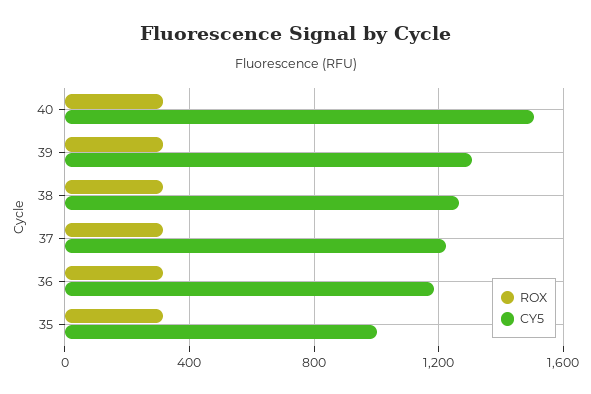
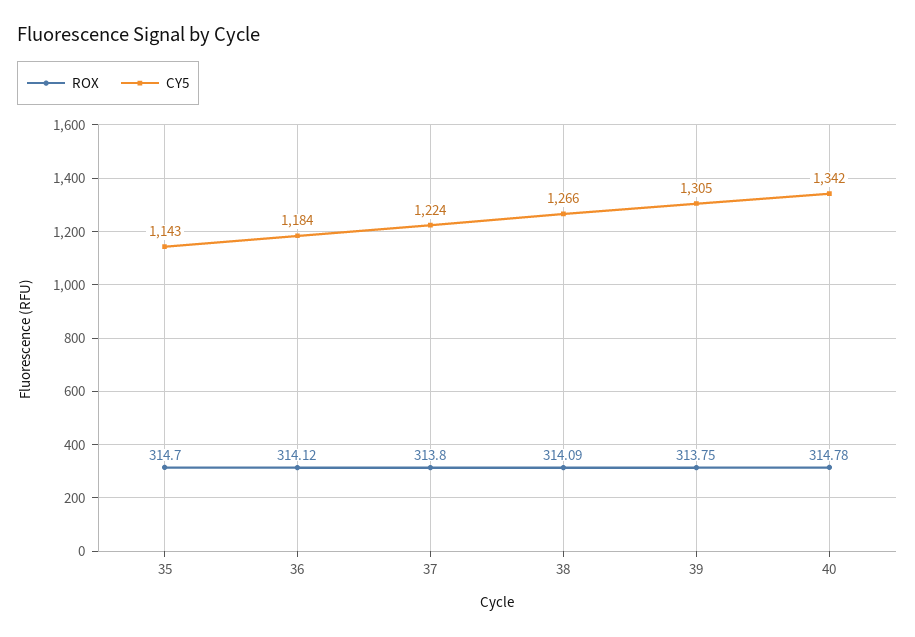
  {
    "ROX": {
      "40": 314.78,
      "39": 313.75,
      "38": 314.09,
      "37": 313.8,
      "36": 314.12,
      "35": 314.7
    },
    "CY5": {
-     "40": 1500,
+     "40": 1342,
      "39": 1305,
      "38": 1266,
      "37": 1224,
      "36": 1184,
-     "35": 1000
+     "35": 1143
    }
  }

